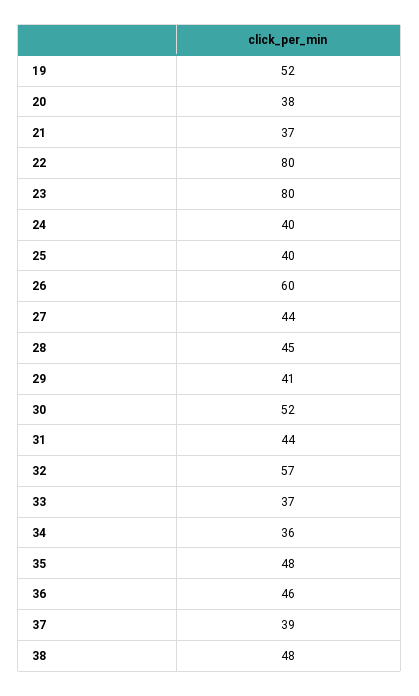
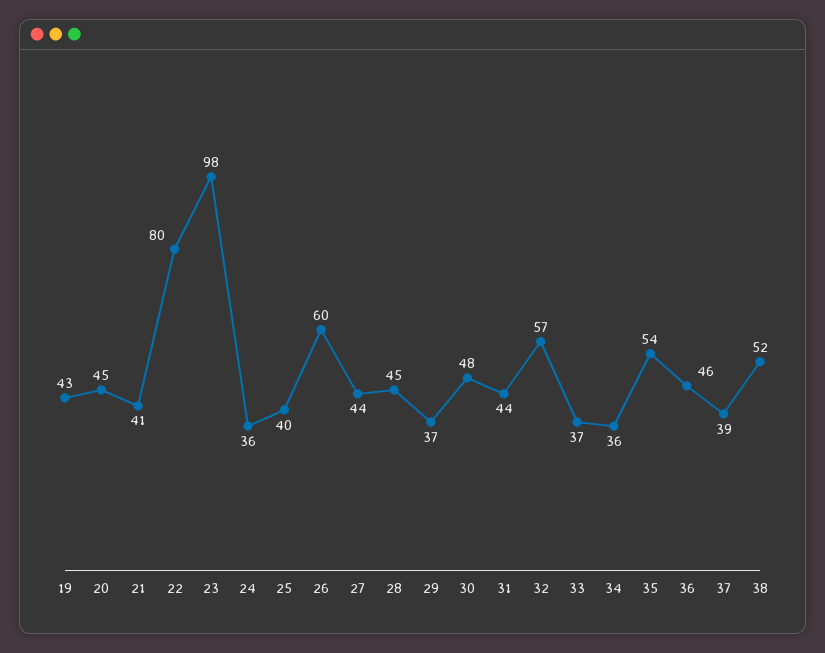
  {
-   "19": 52,
+   "19": 43,
-   "20": 38,
+   "20": 45,
-   "21": 37,
+   "21": 41,
    "22": 80,
-   "23": 80,
+   "23": 98,
-   "24": 40,
+   "24": 36,
    "25": 40,
    "26": 60,
    "27": 44,
    "28": 45,
-   "29": 41,
+   "29": 37,
-   "30": 52,
+   "30": 48,
    "31": 44,
    "32": 57,
    "33": 37,
    "34": 36,
-   "35": 48,
+   "35": 54,
    "36": 46,
    "37": 39,
-   "38": 48
+   "38": 52
  }

